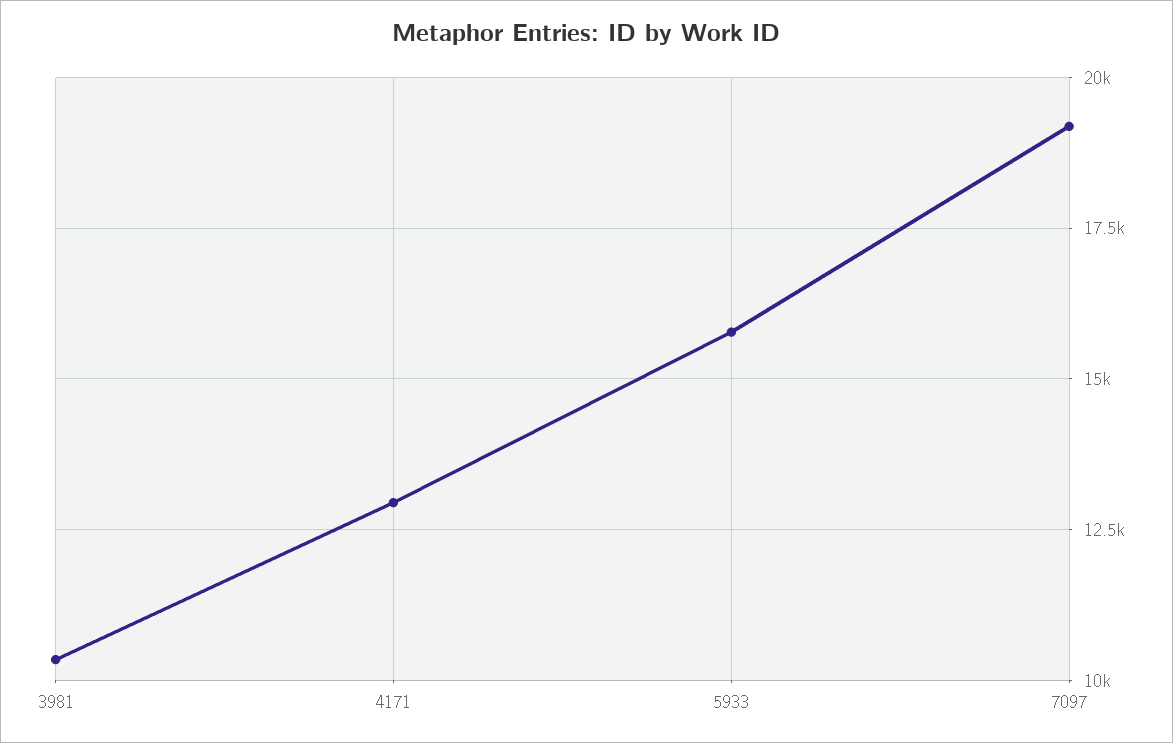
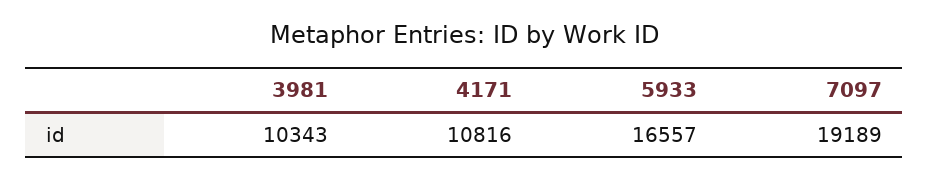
  {
    "3981": 10343,
-   "4171": 13000,
+   "4171": 10816,
-   "5933": 15750,
+   "5933": 16557,
    "7097": 19189
  }

